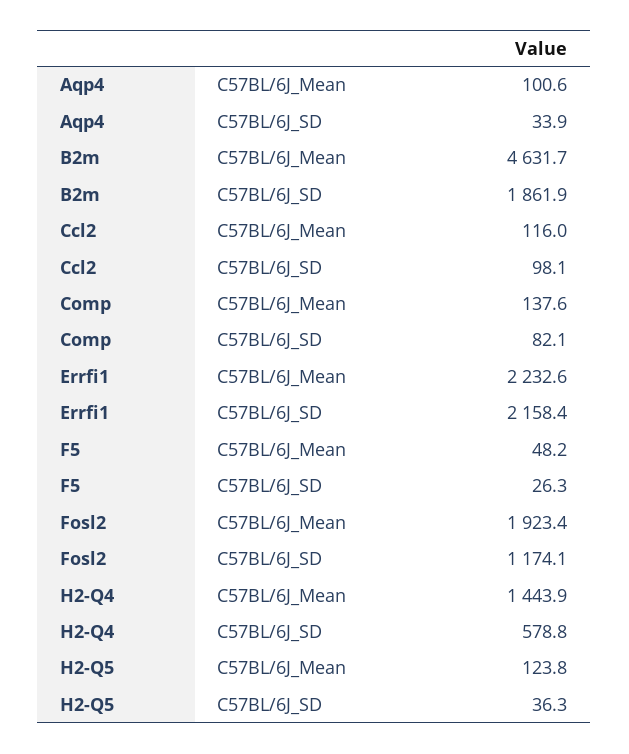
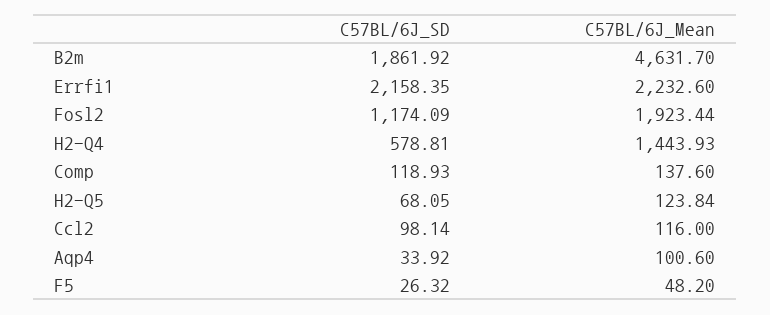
  {
    "Aqp4": {
      "C57BL/6J_Mean": 100.6,
      "C57BL/6J_SD": 33.92
    },
    "B2m": {
      "C57BL/6J_Mean": 4631.7,
      "C57BL/6J_SD": 1861.92
    },
    "Ccl2": {
      "C57BL/6J_Mean": 116,
      "C57BL/6J_SD": 98.14
    },
    "Comp": {
      "C57BL/6J_Mean": 137.6,
-     "C57BL/6J_SD": 82.1
+     "C57BL/6J_SD": 118.93
    },
    "Errfi1": {
      "C57BL/6J_Mean": 2232.6,
      "C57BL/6J_SD": 2158.35
    },
    "F5": {
      "C57BL/6J_Mean": 48.2,
      "C57BL/6J_SD": 26.32
    },
    "Fosl2": {
      "C57BL/6J_Mean": 1923.44,
      "C57BL/6J_SD": 1174.09
    },
    "H2-Q4": {
      "C57BL/6J_Mean": 1443.93,
      "C57BL/6J_SD": 578.81
    },
    "H2-Q5": {
      "C57BL/6J_Mean": 123.84,
-     "C57BL/6J_SD": 36.3
+     "C57BL/6J_SD": 68.05
    }
  }

